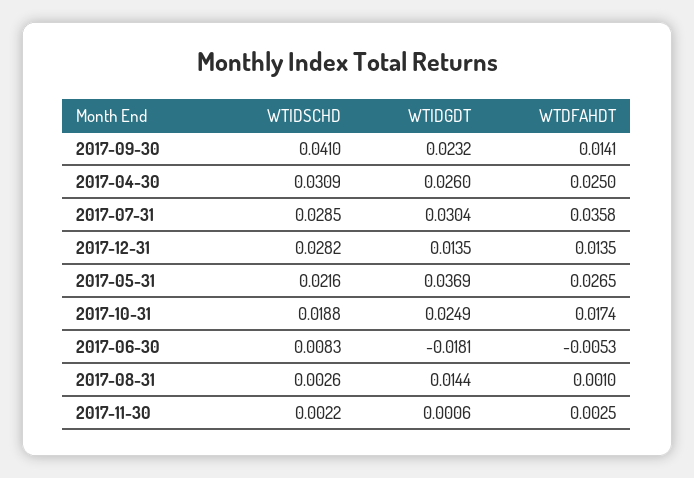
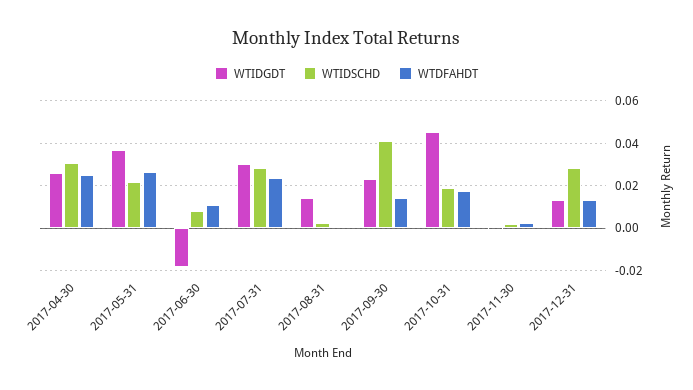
  {
    "WTIDSCHD": {
      "2017-09-30": 0.041,
      "2017-04-30": 0.0309,
      "2017-07-31": 0.0285,
      "2017-12-31": 0.0282,
      "2017-05-31": 0.0216,
      "2017-10-31": 0.0188,
      "2017-06-30": 0.0083,
      "2017-08-31": 0.0026,
      "2017-11-30": 0.0022
    },
    "WTIDGDT": {
      "2017-09-30": 0.0232,
      "2017-04-30": 0.026,
      "2017-07-31": 0.0304,
      "2017-12-31": 0.0135,
      "2017-05-31": 0.0369,
-     "2017-10-31": 0.0249,
+     "2017-10-31": 0.045,
      "2017-06-30": -0.0181,
      "2017-08-31": 0.0144,
      "2017-11-30": 0.0006
    },
    "WTDFAHDT": {
      "2017-09-30": 0.0141,
      "2017-04-30": 0.025,
-     "2017-07-31": 0.0358,
+     "2017-07-31": 0.025,
      "2017-12-31": 0.0135,
      "2017-05-31": 0.0265,
      "2017-10-31": 0.0174,
-     "2017-06-30": -0.0053,
+     "2017-06-30": 0.01,
      "2017-08-31": 0.001,
      "2017-11-30": 0.0025
    }
  }

